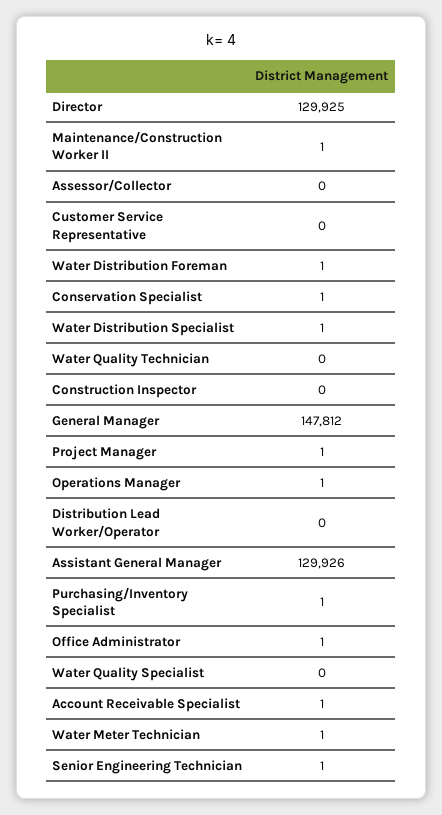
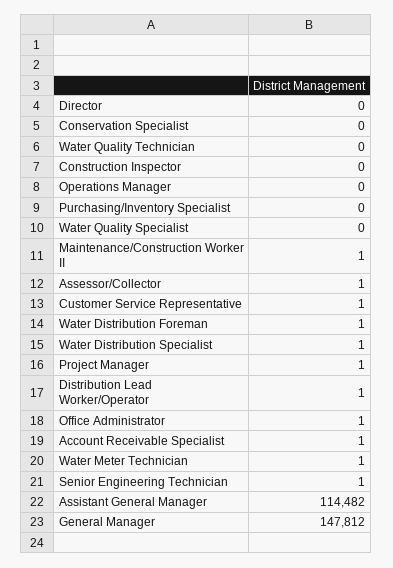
  {
-   "Director": 129925,
+   "Director": 0,
    "Maintenance/Construction Worker II": 1,
-   "Assessor/Collector": 0,
+   "Assessor/Collector": 1,
-   "Customer Service Representative": 0,
+   "Customer Service Representative": 1,
    "Water Distribution Foreman": 1,
-   "Conservation Specialist": 1,
+   "Conservation Specialist": 0,
    "Water Distribution Specialist": 1,
    "Water Quality Technician": 0,
    "Construction Inspector": 0,
    "General Manager": 147812,
    "Project Manager": 1,
-   "Operations Manager": 1,
+   "Operations Manager": 0,
-   "Distribution Lead Worker/Operator": 0,
+   "Distribution Lead Worker/Operator": 1,
-   "Assistant General Manager": 129926,
+   "Assistant General Manager": 114482,
-   "Purchasing/Inventory Specialist": 1,
+   "Purchasing/Inventory Specialist": 0,
    "Office Administrator": 1,
    "Water Quality Specialist": 0,
    "Account Receivable Specialist": 1,
    "Water Meter Technician": 1,
    "Senior Engineering Technician": 1
  }

